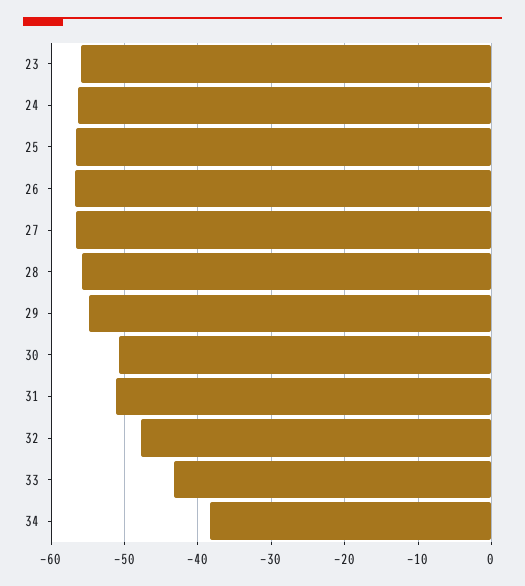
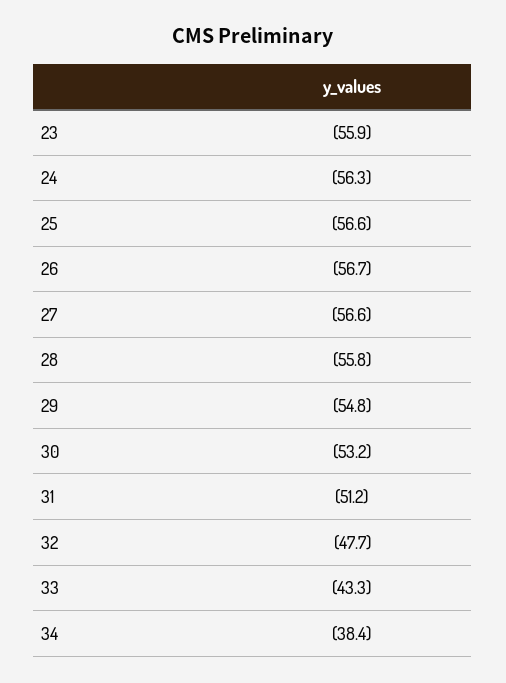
  {
    "23": -55.9,
    "24": -56.3,
    "25": -56.6,
    "26": -56.7,
    "27": -56.6,
    "28": -55.8,
    "29": -54.8,
-   "30": -51,
+   "30": -53.2,
    "31": -51.2,
    "32": -47.7,
    "33": -43.3,
    "34": -38.4
  }

